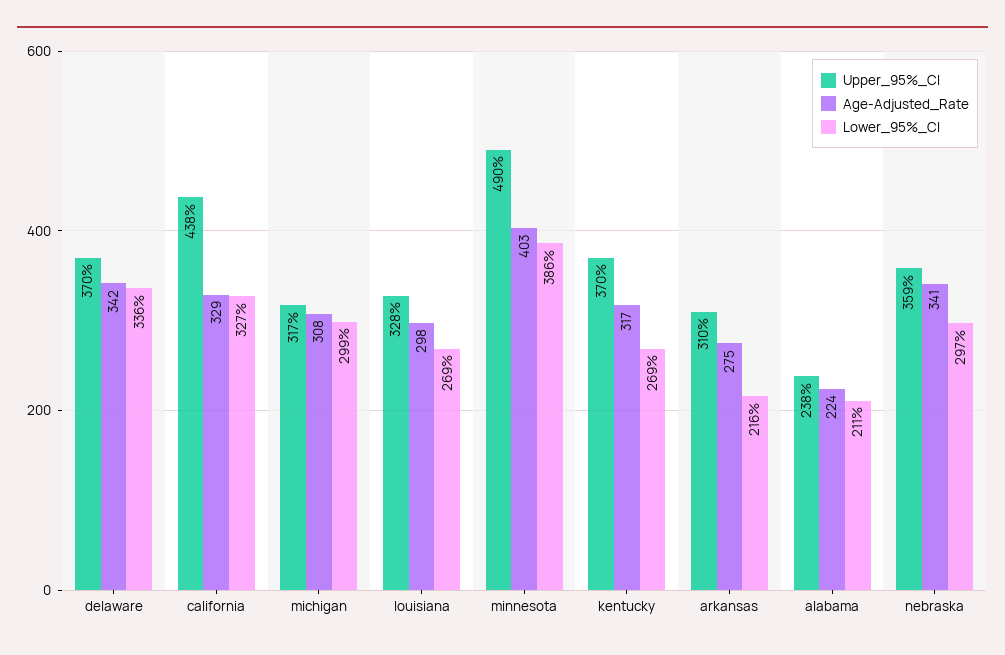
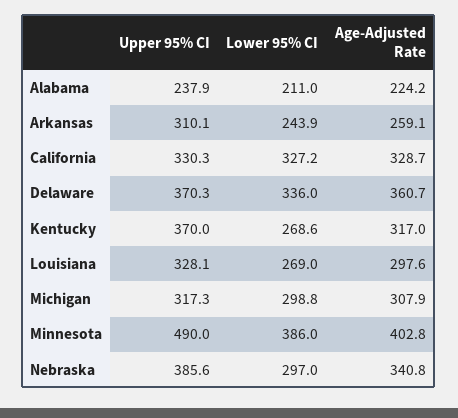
  {
    "Upper_95%_CI": {
      "delaware": 370.3,
-     "california": 438,
+     "california": 330.3,
      "michigan": 317.3,
      "louisiana": 328.1,
      "minnesota": 490,
      "kentucky": 370,
      "arkansas": 310.1,
      "alabama": 237.9,
-     "nebraska": 359
+     "nebraska": 385.6
    },
    "Age-Adjusted_Rate": {
-     "delaware": 342,
+     "delaware": 360.7,
      "california": 328.7,
      "michigan": 307.9,
      "louisiana": 297.6,
      "minnesota": 402.8,
      "kentucky": 317,
-     "arkansas": 275,
+     "arkansas": 259.1,
      "alabama": 224.2,
      "nebraska": 340.8
    },
    "Lower_95%_CI": {
      "delaware": 336,
      "california": 327.2,
      "michigan": 298.8,
      "louisiana": 269,
      "minnesota": 386,
      "kentucky": 268.6,
-     "arkansas": 216,
+     "arkansas": 243.9,
      "alabama": 211,
      "nebraska": 297
    }
  }

